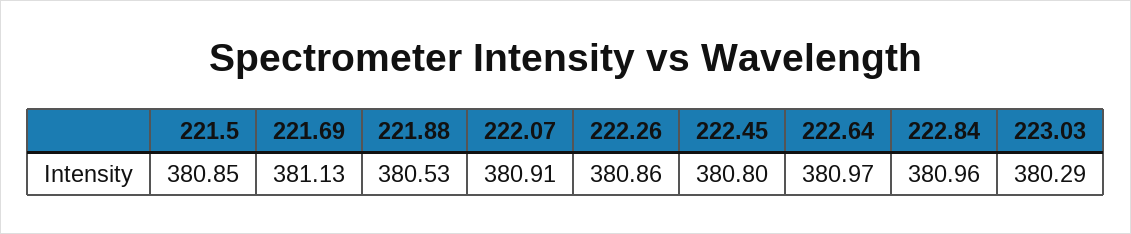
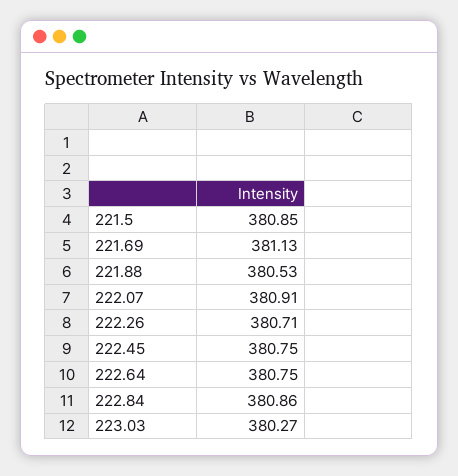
  {
    "221.5": 380.85,
    "221.69": 381.13,
    "221.88": 380.53,
    "222.07": 380.91,
-   "222.26": 380.86,
+   "222.26": 380.71,
-   "222.45": 380.8,
+   "222.45": 380.75,
-   "222.64": 380.97,
+   "222.64": 380.75,
-   "222.84": 380.96,
+   "222.84": 380.86,
-   "223.03": 380.29
+   "223.03": 380.27
  }

